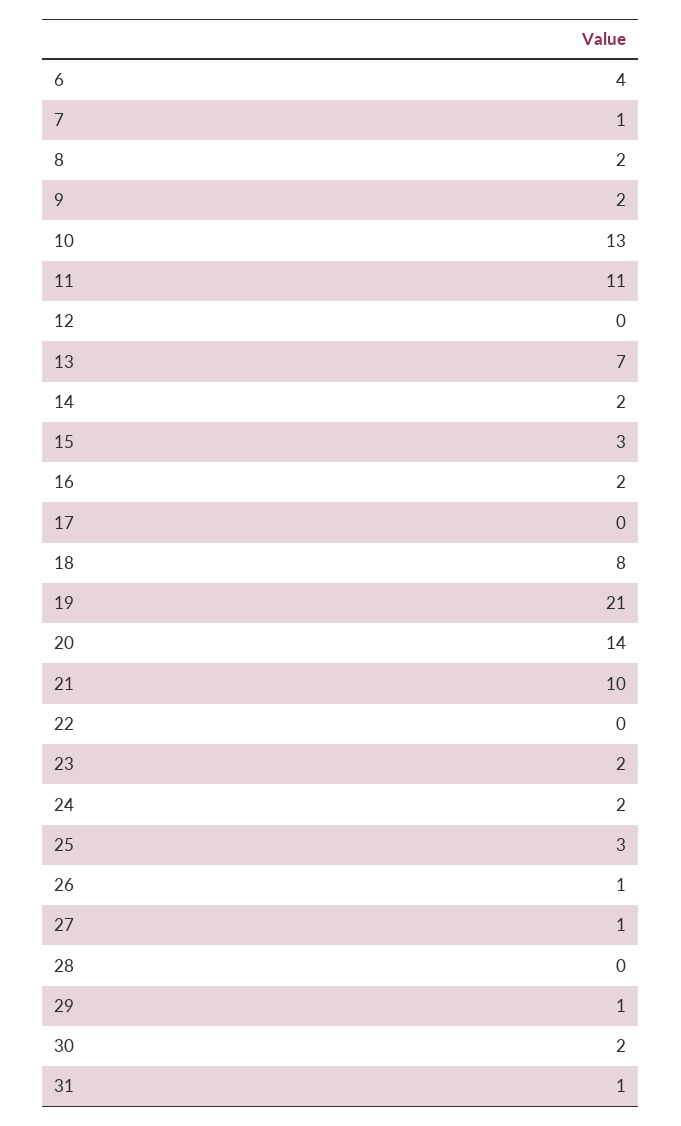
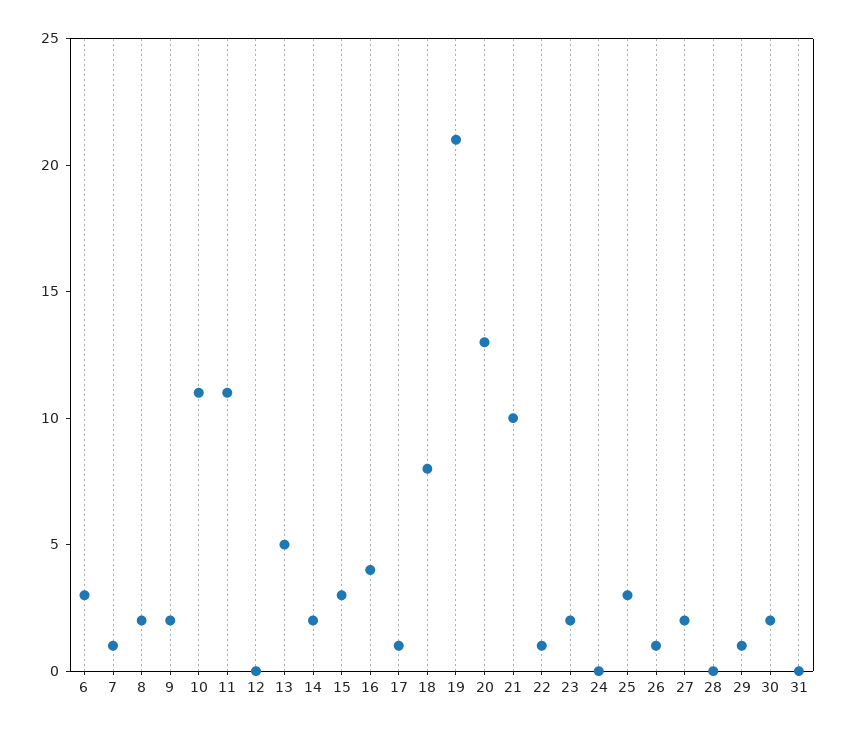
  {
-   "6": 4,
+   "6": 3,
    "7": 1,
    "8": 2,
    "9": 2,
-   "10": 13,
+   "10": 11,
    "11": 11,
    "12": 0,
-   "13": 7,
+   "13": 5,
    "14": 2,
    "15": 3,
-   "16": 2,
+   "16": 4,
-   "17": 0,
+   "17": 1,
    "18": 8,
    "19": 21,
-   "20": 14,
+   "20": 13,
    "21": 10,
-   "22": 0,
+   "22": 1,
    "23": 2,
-   "24": 2,
+   "24": 0,
    "25": 3,
    "26": 1,
-   "27": 1,
+   "27": 2,
    "28": 0,
    "29": 1,
    "30": 2,
-   "31": 1
+   "31": 0
  }

